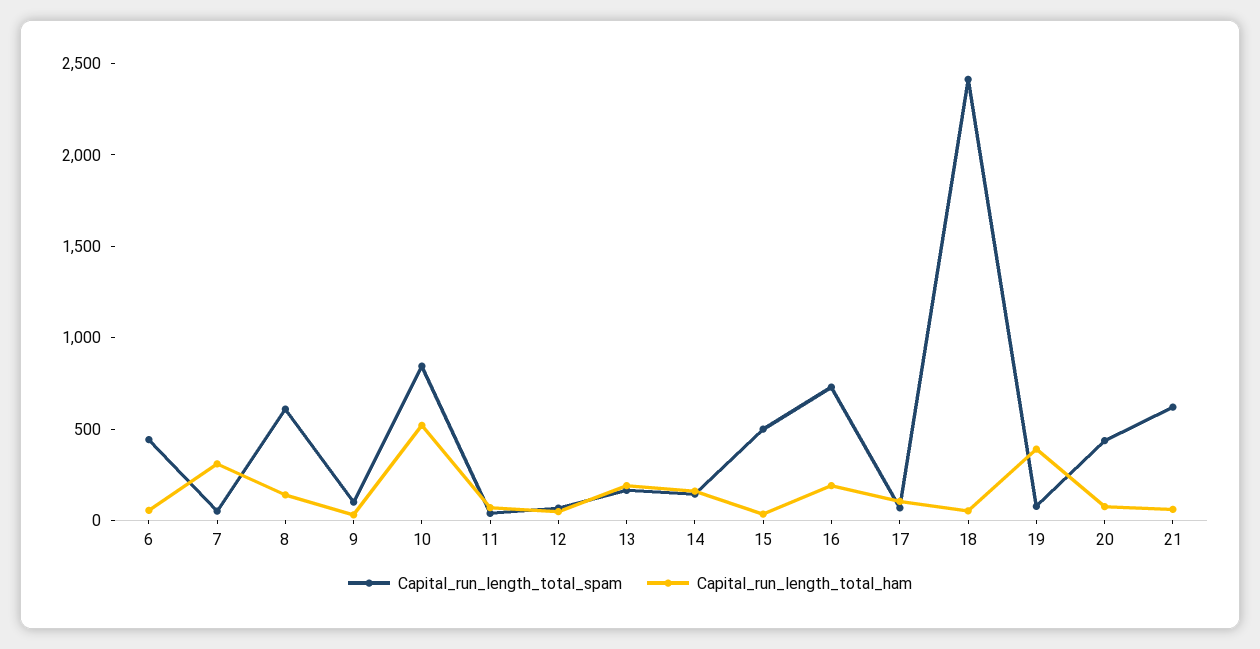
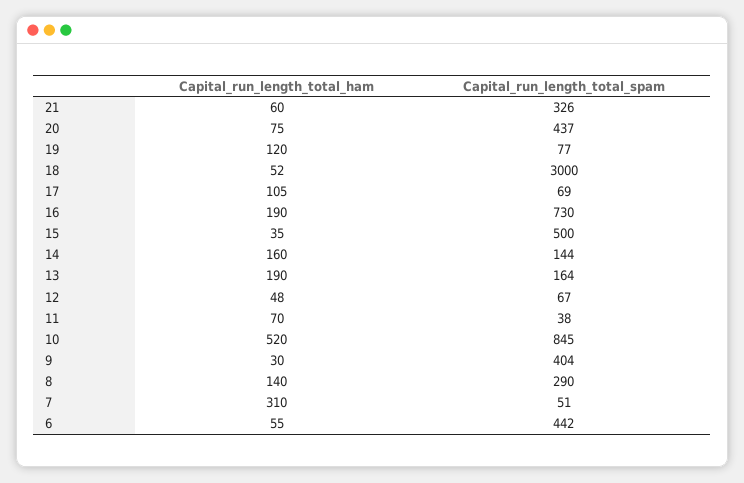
  {
    "Capital_run_length_total_spam": {
      "6": 442,
      "7": 51,
-     "8": 600,
+     "8": 290,
-     "9": 100,
+     "9": 404,
      "10": 845,
      "11": 38,
      "12": 67,
      "13": 164,
      "14": 144,
      "15": 500,
      "16": 730,
      "17": 69,
-     "18": 2400,
+     "18": 3000,
      "19": 77,
      "20": 437,
-     "21": 600
+     "21": 326
    },
    "Capital_run_length_total_ham": {
      "6": 55,
      "7": 310,
      "8": 140,
      "9": 30,
      "10": 520,
      "11": 70,
      "12": 48,
      "13": 190,
      "14": 160,
      "15": 35,
      "16": 190,
      "17": 105,
      "18": 52,
-     "19": 400,
+     "19": 120,
      "20": 75,
      "21": 60
    }
  }

